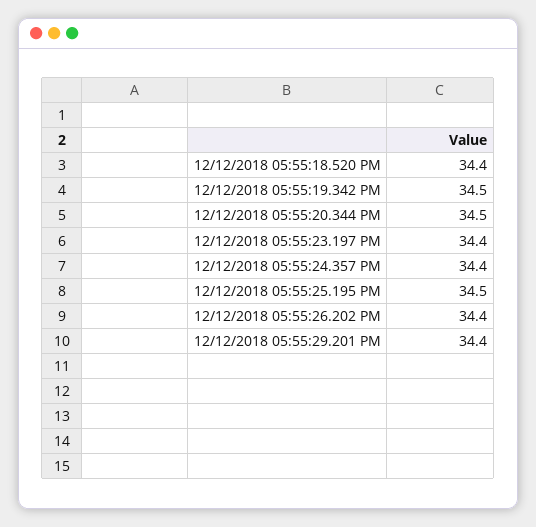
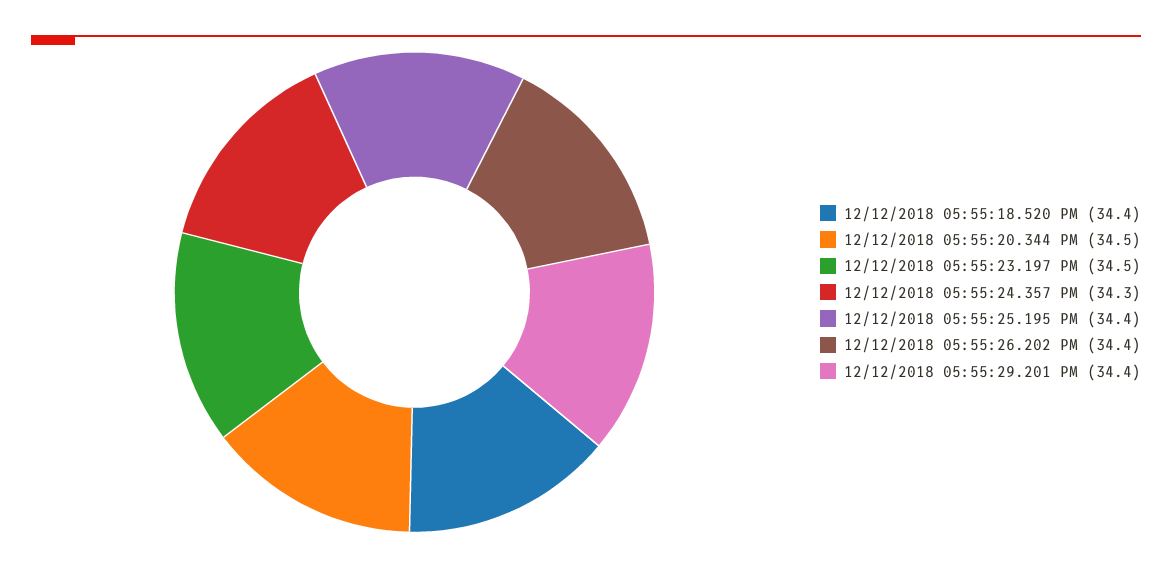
  {
    "12/12/2018 05:55:18.520 PM": 34.4,
-   "12/12/2018 05:55:19.342 PM": 34.5,
    "12/12/2018 05:55:20.344 PM": 34.5,
-   "12/12/2018 05:55:23.197 PM": 34.4,
+   "12/12/2018 05:55:23.197 PM": 34.5,
-   "12/12/2018 05:55:24.357 PM": 34.4,
+   "12/12/2018 05:55:24.357 PM": 34.3,
-   "12/12/2018 05:55:25.195 PM": 34.5,
+   "12/12/2018 05:55:25.195 PM": 34.4,
    "12/12/2018 05:55:26.202 PM": 34.4,
    "12/12/2018 05:55:29.201 PM": 34.4
  }

